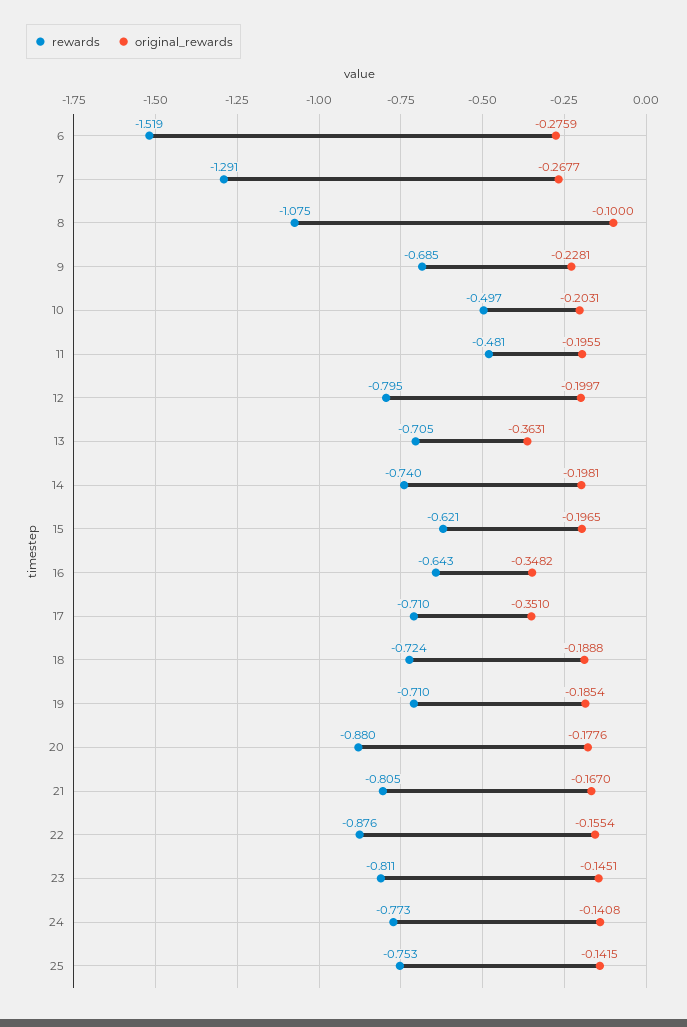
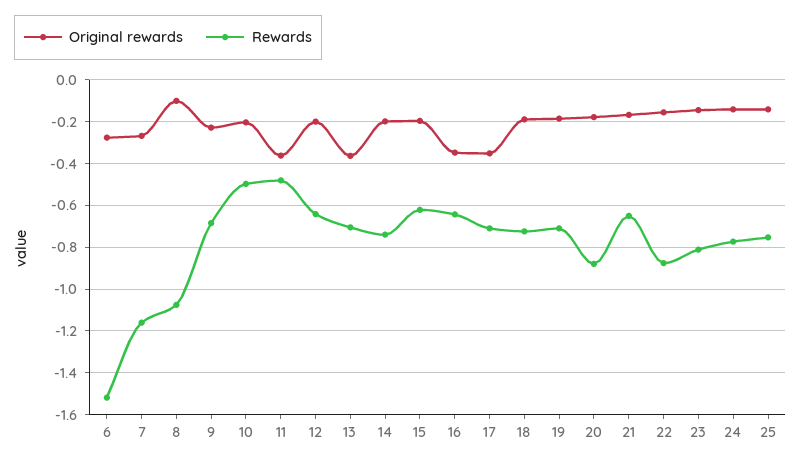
  {
    "rewards": {
      "6": -1.519,
-     "7": -1.291,
+     "7": -1.15,
      "8": -1.075,
      "9": -0.685,
      "10": -0.497,
      "11": -0.481,
-     "12": -0.795,
+     "12": -0.65,
      "13": -0.705,
      "14": -0.74,
      "15": -0.621,
      "16": -0.643,
      "17": -0.71,
      "18": -0.724,
      "19": -0.71,
      "20": -0.88,
-     "21": -0.805,
+     "21": -0.65,
      "22": -0.876,
      "23": -0.811,
      "24": -0.773,
      "25": -0.753
    },
    "original_rewards": {
      "6": -0.2759,
      "7": -0.2677,
      "8": -0.1,
      "9": -0.2281,
      "10": -0.2031,
-     "11": -0.1955,
+     "11": -0.35,
      "12": -0.1997,
      "13": -0.3631,
      "14": -0.1981,
      "15": -0.1965,
      "16": -0.3482,
      "17": -0.351,
      "18": -0.1888,
      "19": -0.1854,
      "20": -0.1776,
      "21": -0.167,
      "22": -0.1554,
      "23": -0.1451,
      "24": -0.1408,
      "25": -0.1415
    }
  }

